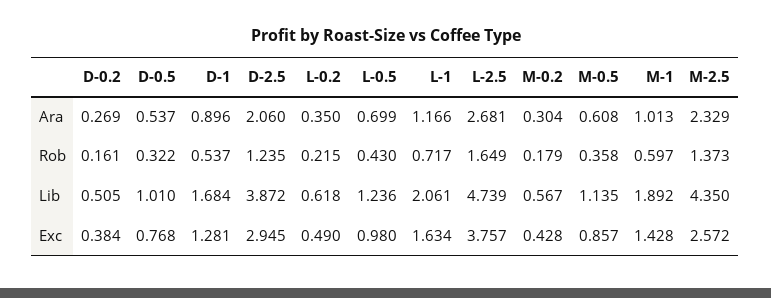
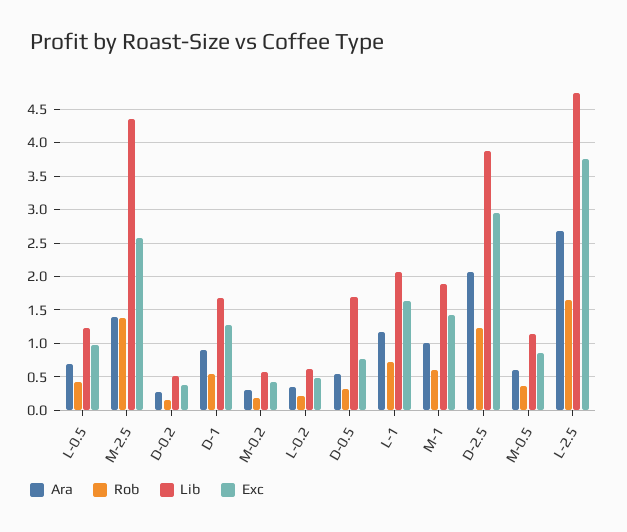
  {
    "Ara": {
      "D-0.2": 0.269,
      "D-0.5": 0.537,
      "D-1": 0.896,
      "D-2.5": 2.06,
      "L-0.2": 0.35,
      "L-0.5": 0.699,
      "L-1": 1.166,
      "L-2.5": 2.681,
      "M-0.2": 0.304,
      "M-0.5": 0.608,
      "M-1": 1.013,
-     "M-2.5": 2.329
+     "M-2.5": 1.4
    },
    "Rob": {
      "D-0.2": 0.161,
      "D-0.5": 0.322,
      "D-1": 0.537,
      "D-2.5": 1.235,
      "L-0.2": 0.215,
      "L-0.5": 0.43,
      "L-1": 0.717,
      "L-2.5": 1.649,
      "M-0.2": 0.179,
      "M-0.5": 0.358,
      "M-1": 0.597,
      "M-2.5": 1.373
    },
    "Lib": {
      "D-0.2": 0.505,
-     "D-0.5": 1.01,
+     "D-0.5": 1.7,
      "D-1": 1.684,
      "D-2.5": 3.872,
      "L-0.2": 0.618,
      "L-0.5": 1.236,
      "L-1": 2.061,
      "L-2.5": 4.739,
      "M-0.2": 0.567,
      "M-0.5": 1.135,
      "M-1": 1.892,
      "M-2.5": 4.35
    },
    "Exc": {
      "D-0.2": 0.384,
      "D-0.5": 0.768,
      "D-1": 1.281,
      "D-2.5": 2.945,
      "L-0.2": 0.49,
      "L-0.5": 0.98,
      "L-1": 1.634,
      "L-2.5": 3.757,
      "M-0.2": 0.428,
      "M-0.5": 0.857,
      "M-1": 1.428,
      "M-2.5": 2.572
    }
  }

